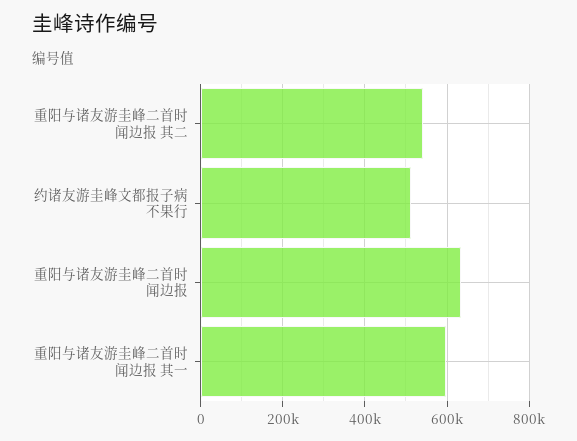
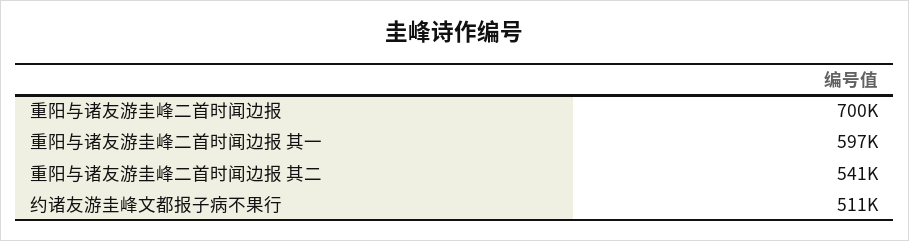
  {
    "重阳与诸友游圭峰二首时闻边报 其二": 541000,
    "约诸友游圭峰文都报子病不果行": 511000,
-   "重阳与诸友游圭峰二首时闻边报": 640000,
+   "重阳与诸友游圭峰二首时闻边报": 700000,
    "重阳与诸友游圭峰二首时闻边报 其一": 597000
  }

